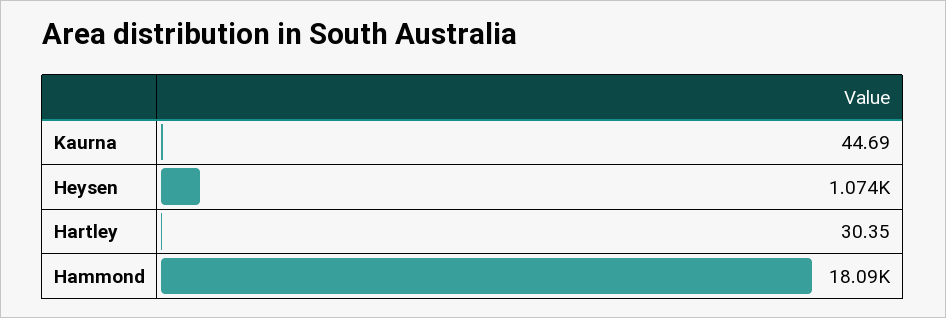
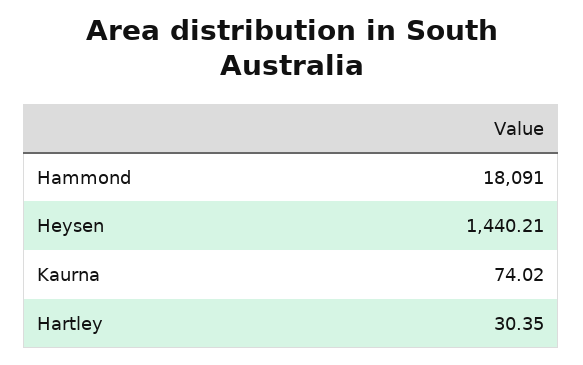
  {
-   "Kaurna": 44.69,
+   "Kaurna": 74.02,
-   "Heysen": 1074,
+   "Heysen": 1440.21,
    "Hartley": 30.35,
    "Hammond": 18091
  }

